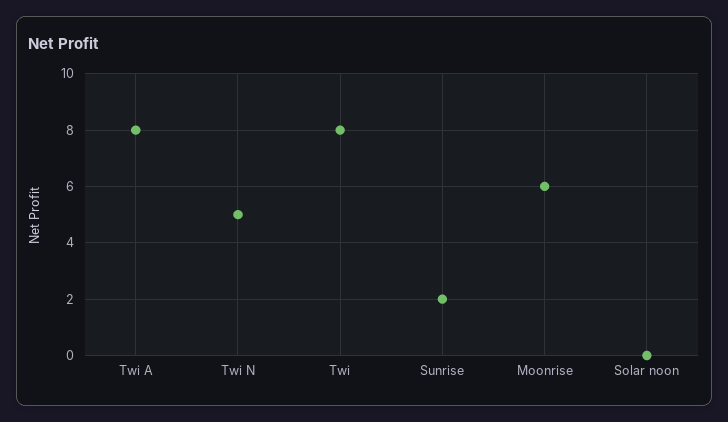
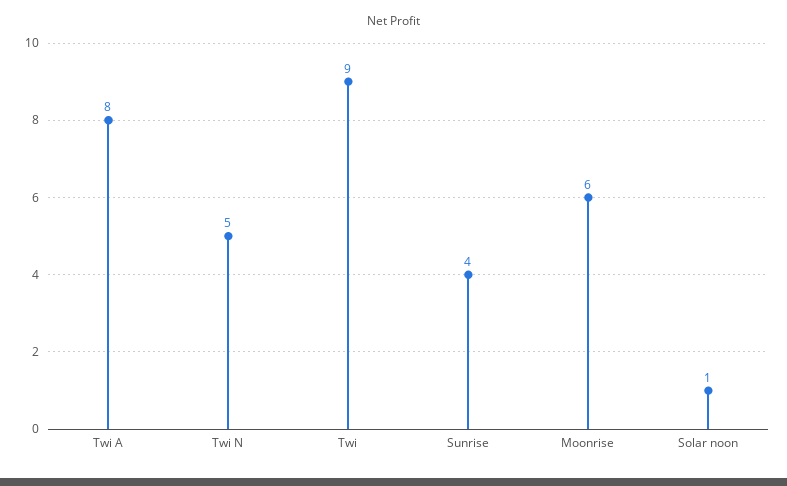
  {
    "Twi A": 8,
    "Twi N": 5,
-   "Twi": 8,
+   "Twi": 9,
-   "Sunrise": 2,
+   "Sunrise": 4,
    "Moonrise": 6,
-   "Solar noon": 0
+   "Solar noon": 1
  }

